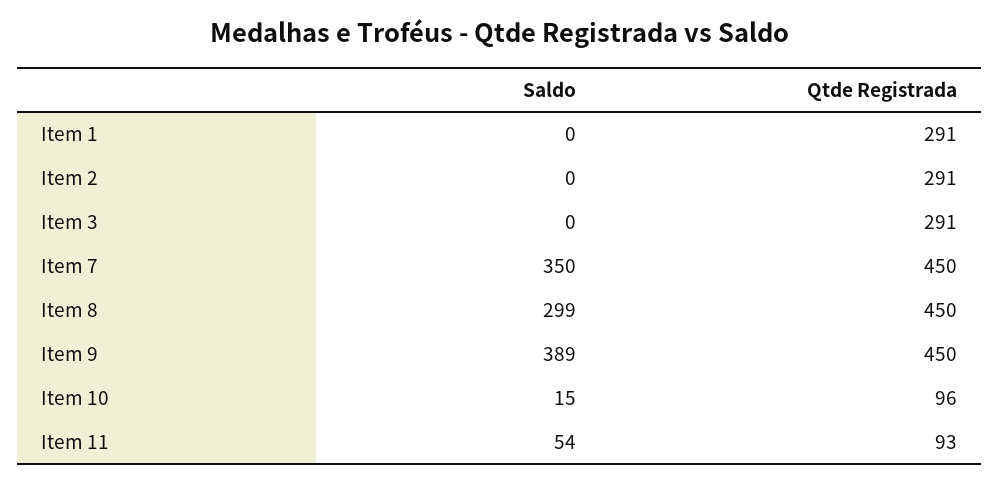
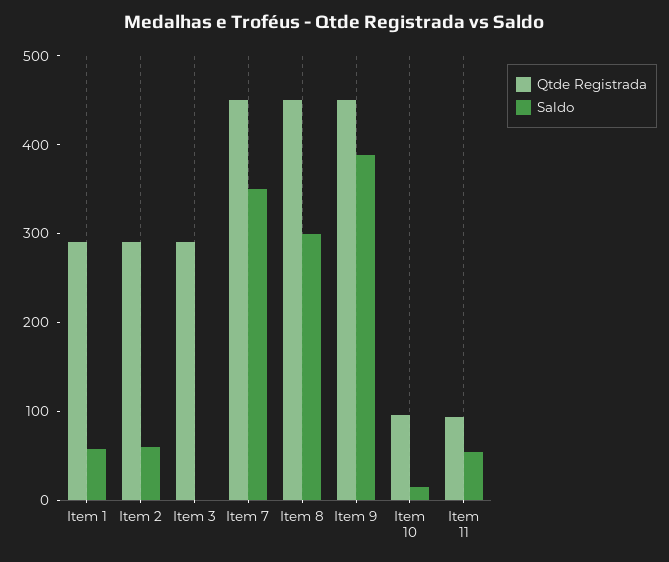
  {
    "Saldo": {
-     "Item 1": 0,
+     "Item 1": 60,
-     "Item 2": 0,
+     "Item 2": 60,
      "Item 3": 0,
      "Item 7": 350,
      "Item 8": 299,
      "Item 9": 389,
      "Item 10": 15,
      "Item 11": 54
    },
    "Qtde Registrada": {
      "Item 1": 291,
      "Item 2": 291,
      "Item 3": 291,
      "Item 7": 450,
      "Item 8": 450,
      "Item 9": 450,
      "Item 10": 96,
      "Item 11": 93
    }
  }

